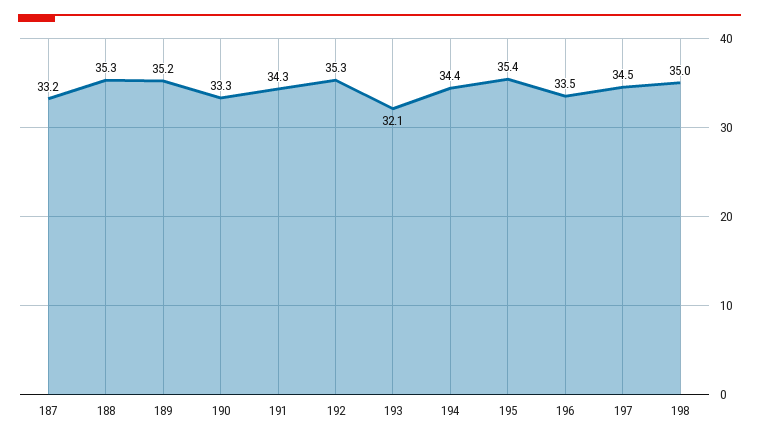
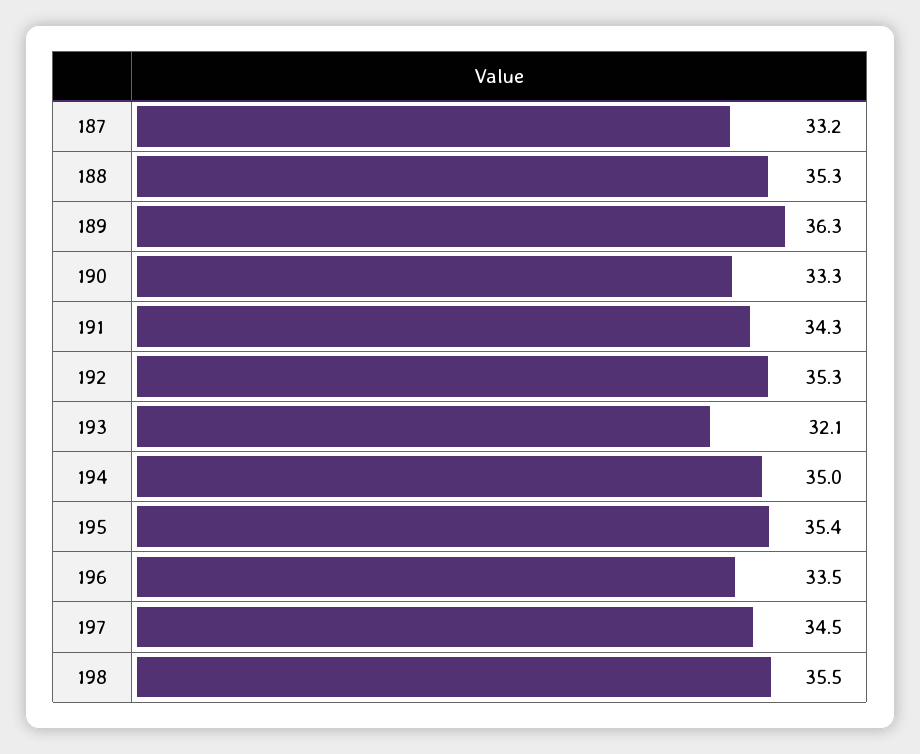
  {
    "187": 33.2,
    "188": 35.3,
-   "189": 35.2,
+   "189": 36.3,
    "190": 33.3,
    "191": 34.3,
    "192": 35.3,
    "193": 32.1,
-   "194": 34.4,
+   "194": 35,
    "195": 35.4,
    "196": 33.5,
    "197": 34.5,
-   "198": 35
+   "198": 35.5
  }

